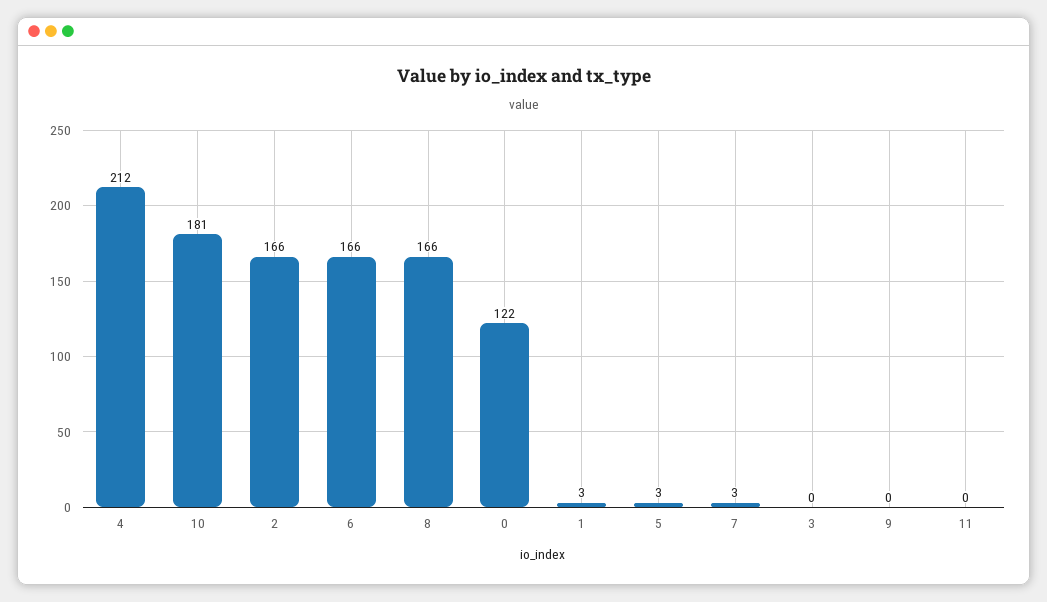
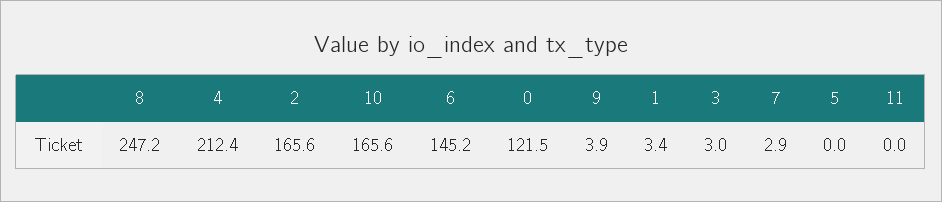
  {
    "4": 212.4,
-   "10": 181,
+   "10": 165.6,
    "2": 165.6,
-   "6": 166,
+   "6": 145.2,
-   "8": 166,
+   "8": 247.2,
    "0": 121.5,
    "1": 3.4,
-   "5": 3,
+   "5": 0,
    "7": 2.9,
-   "3": 0,
+   "3": 3,
-   "9": 0,
+   "9": 3.9,
    "11": 0
  }

